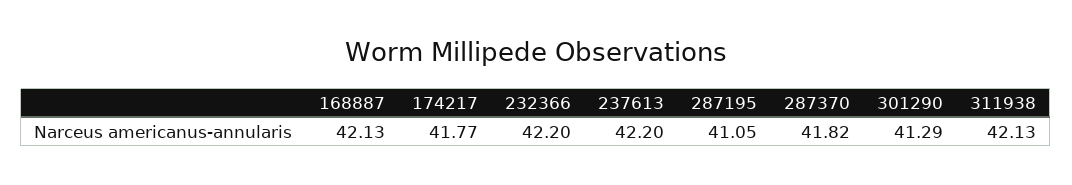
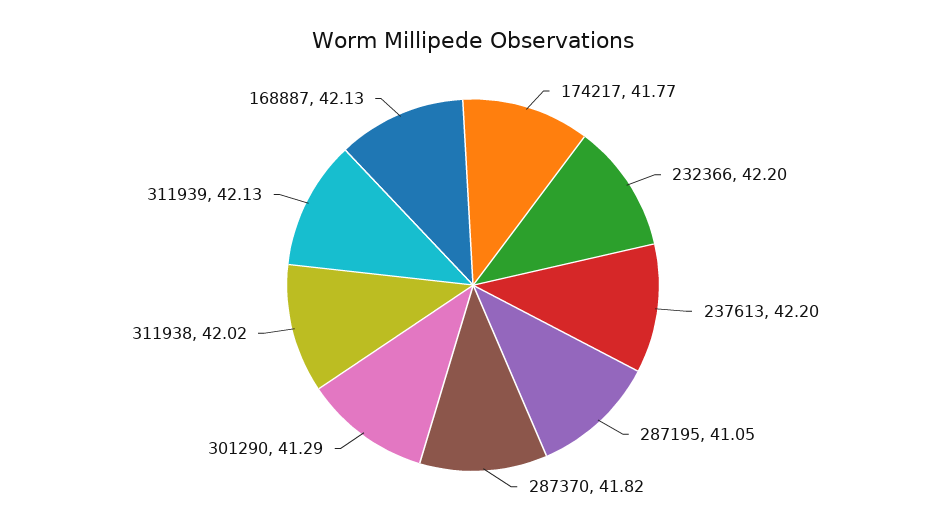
  {
    "168887": 42.13,
    "174217": 41.77,
    "232366": 42.2,
    "237613": 42.2,
    "287195": 41.05,
    "287370": 41.82,
    "301290": 41.29,
-   "311938": 42.13
+   "311938": 42.02,
+   "311939": 42.13
  }

